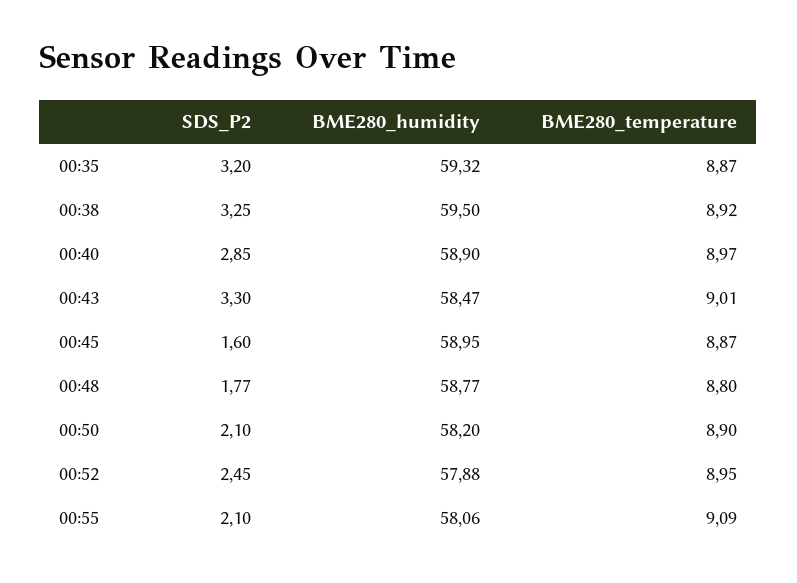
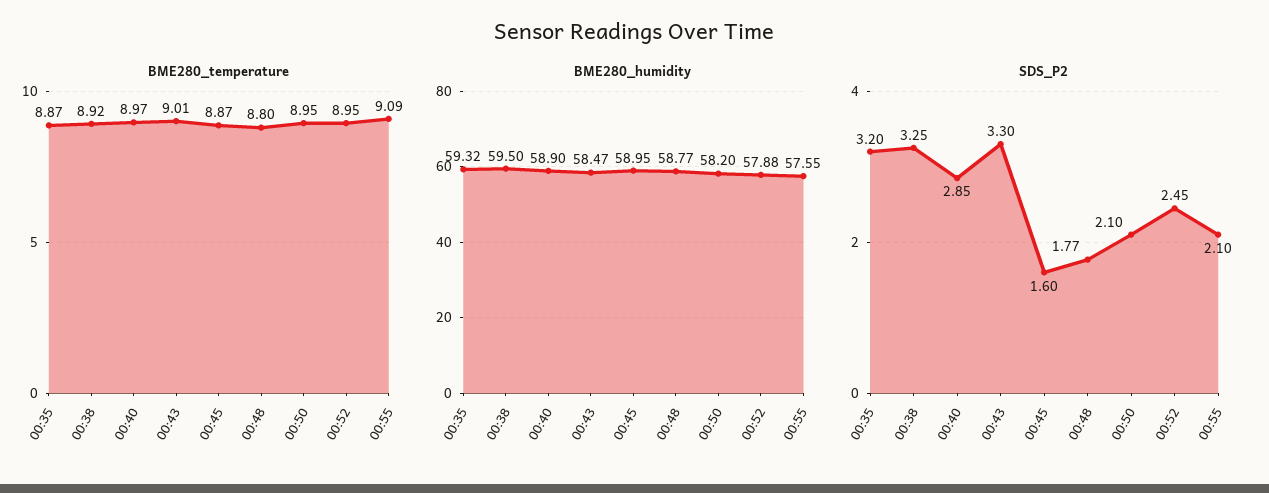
  {
    "SDS_P2": {
      "00:35": 3.2,
      "00:38": 3.25,
      "00:40": 2.85,
      "00:43": 3.3,
      "00:45": 1.6,
      "00:48": 1.77,
      "00:50": 2.1,
      "00:52": 2.45,
      "00:55": 2.1
    },
    "BME280_humidity": {
      "00:35": 59.32,
      "00:38": 59.5,
      "00:40": 58.9,
      "00:43": 58.47,
      "00:45": 58.95,
      "00:48": 58.77,
      "00:50": 58.2,
      "00:52": 57.88,
-     "00:55": 58.06
+     "00:55": 57.55
    },
    "BME280_temperature": {
      "00:35": 8.87,
      "00:38": 8.92,
      "00:40": 8.97,
      "00:43": 9.01,
      "00:45": 8.87,
      "00:48": 8.8,
-     "00:50": 8.9,
+     "00:50": 8.95,
      "00:52": 8.95,
      "00:55": 9.09
    }
  }

